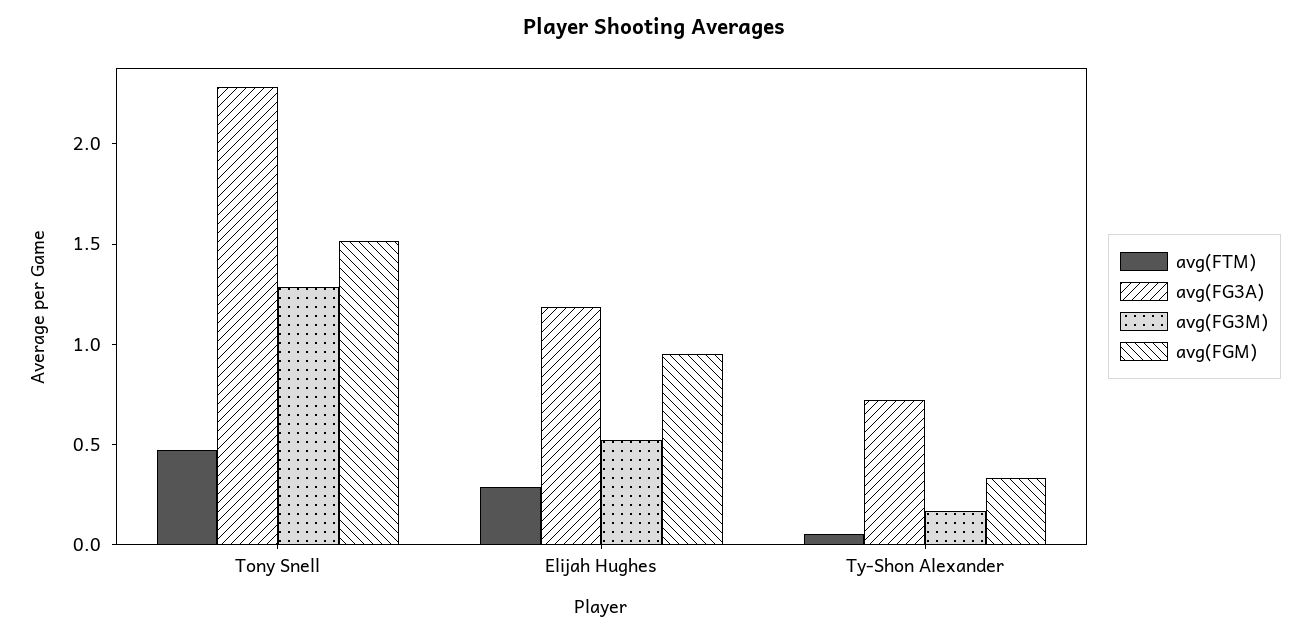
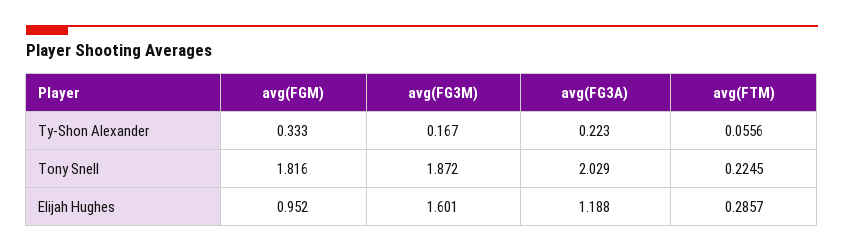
  {
    "avg(FTM)": {
-     "Tony Snell": 0.5,
+     "Tony Snell": 0.2245,
      "Elijah Hughes": 0.2857,
      "Ty-Shon Alexander": 0.0556
    },
    "avg(FG3A)": {
-     "Tony Snell": 2.3,
+     "Tony Snell": 2.029,
      "Elijah Hughes": 1.188,
-     "Ty-Shon Alexander": 0.7
+     "Ty-Shon Alexander": 0.223
    },
    "avg(FG3M)": {
-     "Tony Snell": 1.3,
+     "Tony Snell": 1.872,
-     "Elijah Hughes": 0.5,
+     "Elijah Hughes": 1.601,
      "Ty-Shon Alexander": 0.167
    },
    "avg(FGM)": {
-     "Tony Snell": 1.5,
+     "Tony Snell": 1.816,
      "Elijah Hughes": 0.952,
      "Ty-Shon Alexander": 0.333
    }
  }

